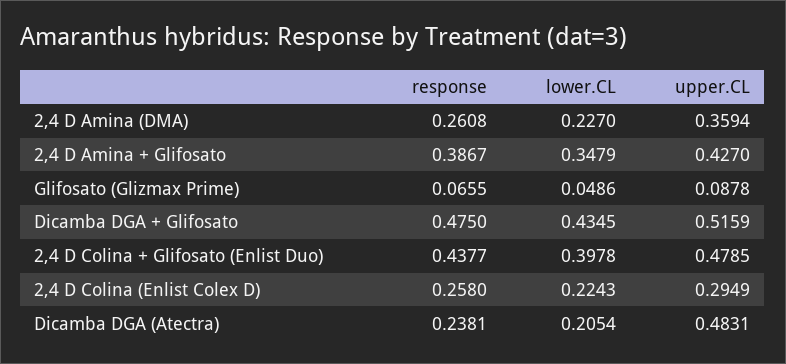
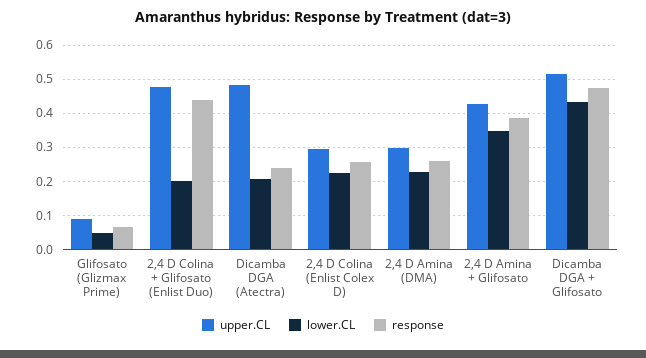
  {
    "response": {
      "2,4 D Amina (DMA)": 0.2608,
      "2,4 D Amina + Glifosato": 0.3867,
      "Glifosato (Glizmax Prime)": 0.0655,
      "Dicamba DGA + Glifosato": 0.475,
      "2,4 D Colina + Glifosato (Enlist Duo)": 0.4377,
      "2,4 D Colina (Enlist Colex D)": 0.258,
      "Dicamba DGA (Atectra)": 0.2381
    },
    "lower.CL": {
      "2,4 D Amina (DMA)": 0.227,
      "2,4 D Amina + Glifosato": 0.3479,
      "Glifosato (Glizmax Prime)": 0.0486,
      "Dicamba DGA + Glifosato": 0.4345,
-     "2,4 D Colina + Glifosato (Enlist Duo)": 0.3978,
+     "2,4 D Colina + Glifosato (Enlist Duo)": 0.2,
      "2,4 D Colina (Enlist Colex D)": 0.2243,
      "Dicamba DGA (Atectra)": 0.2054
    },
    "upper.CL": {
-     "2,4 D Amina (DMA)": 0.3594,
+     "2,4 D Amina (DMA)": 0.3,
      "2,4 D Amina + Glifosato": 0.427,
      "Glifosato (Glizmax Prime)": 0.0878,
      "Dicamba DGA + Glifosato": 0.5159,
      "2,4 D Colina + Glifosato (Enlist Duo)": 0.4785,
      "2,4 D Colina (Enlist Colex D)": 0.2949,
      "Dicamba DGA (Atectra)": 0.4831
    }
  }

